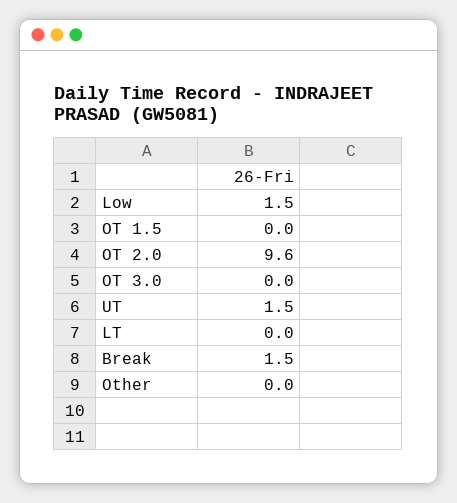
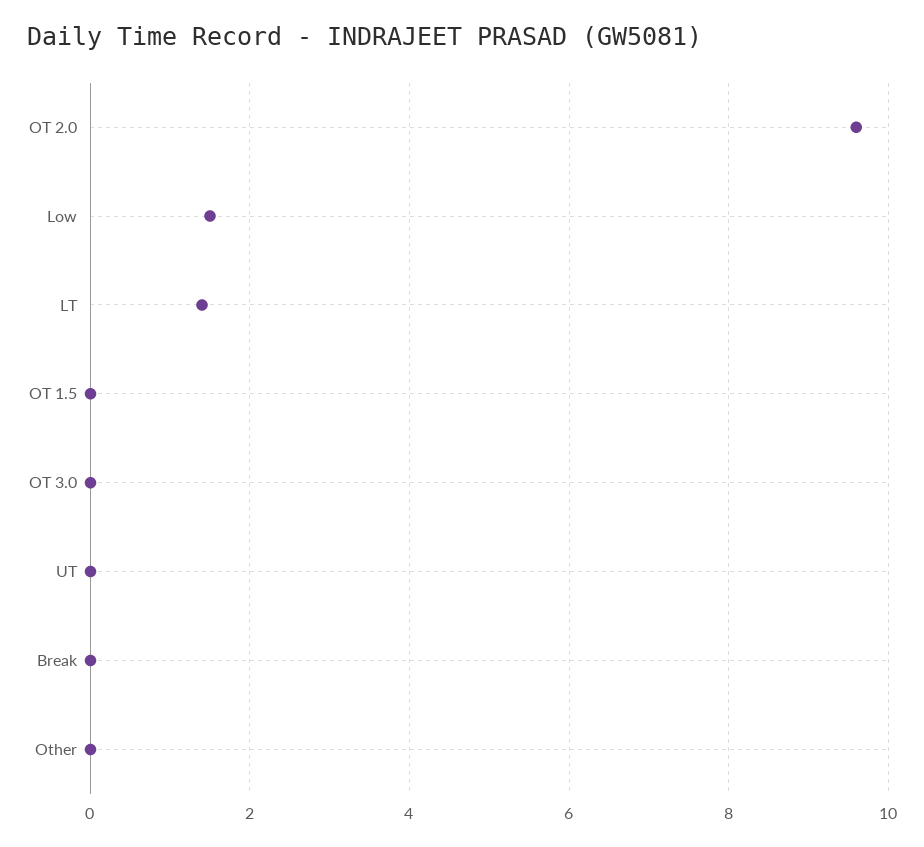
  {
    "Low": 1.5,
    "OT 1.5": 0,
    "OT 2.0": 9.6,
    "OT 3.0": 0,
-   "UT": 1.5,
+   "UT": 0,
-   "LT": 0,
+   "LT": 1.5,
-   "Break": 1.5,
+   "Break": 0,
    "Other": 0
  }

